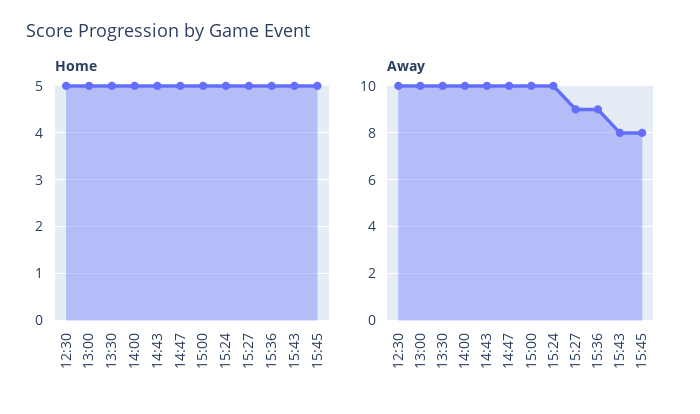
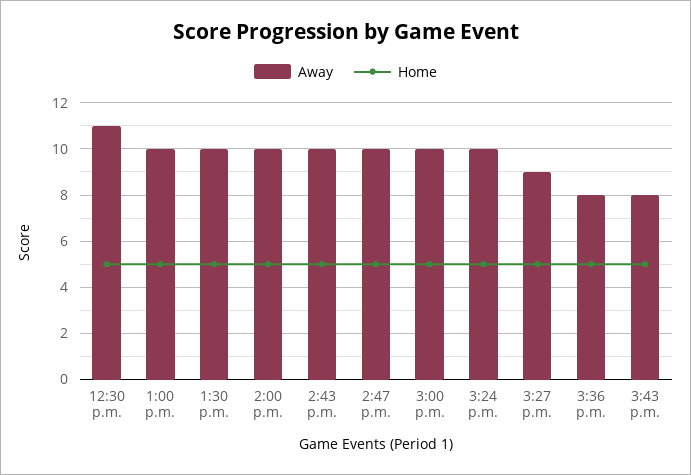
  {
    "Home": {
      "12:30": 5,
      "13:00": 5,
      "13:30": 5,
      "14:00": 5,
      "14:43": 5,
      "14:47": 5,
      "15:00": 5,
      "15:24": 5,
      "15:27": 5,
      "15:36": 5,
-     "15:43": 5,
+     "15:43": 5
-     "15:45": 5
    },
    "Away": {
-     "12:30": 10,
+     "12:30": 11,
      "13:00": 10,
      "13:30": 10,
      "14:00": 10,
      "14:43": 10,
      "14:47": 10,
      "15:00": 10,
      "15:24": 10,
      "15:27": 9,
-     "15:36": 9,
+     "15:36": 8,
-     "15:43": 8,
+     "15:43": 8
-     "15:45": 8
    }
  }

